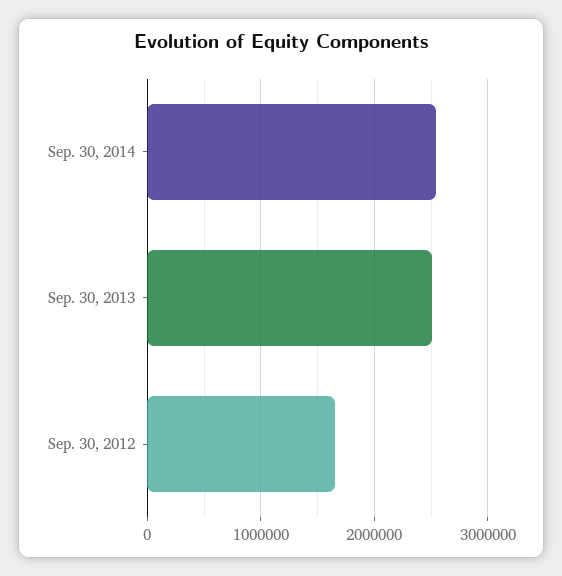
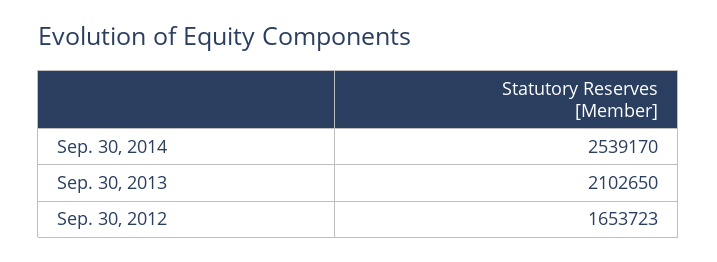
  {
    "Sep. 30, 2014": 2539170,
-   "Sep. 30, 2013": 2500000,
+   "Sep. 30, 2013": 2102650,
    "Sep. 30, 2012": 1653723
  }

